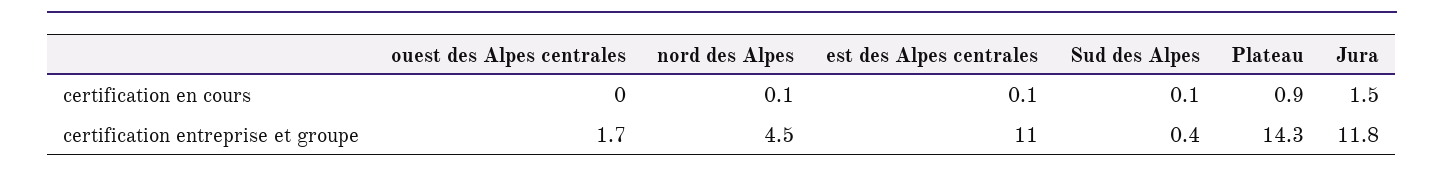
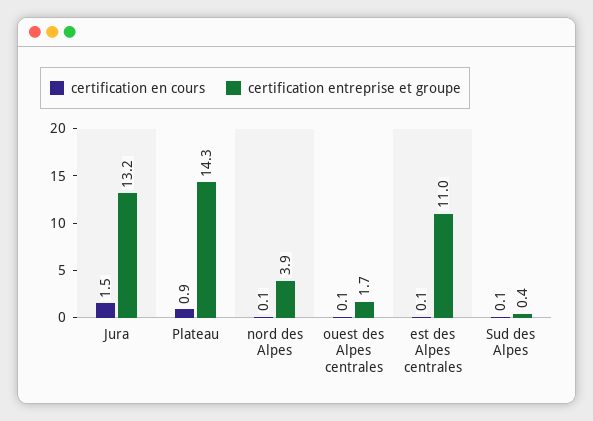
  {
    "certification en cours": {
-     "ouest des Alpes centrales": 0,
+     "ouest des Alpes centrales": 0.1,
      "nord des Alpes": 0.1,
      "est des Alpes centrales": 0.1,
      "Sud des Alpes": 0.1,
      "Plateau": 0.9,
      "Jura": 1.5
    },
    "certification entreprise et groupe": {
      "ouest des Alpes centrales": 1.7,
-     "nord des Alpes": 4.5,
+     "nord des Alpes": 3.9,
      "est des Alpes centrales": 11,
      "Sud des Alpes": 0.4,
      "Plateau": 14.3,
-     "Jura": 11.8
+     "Jura": 13.2
    }
  }

